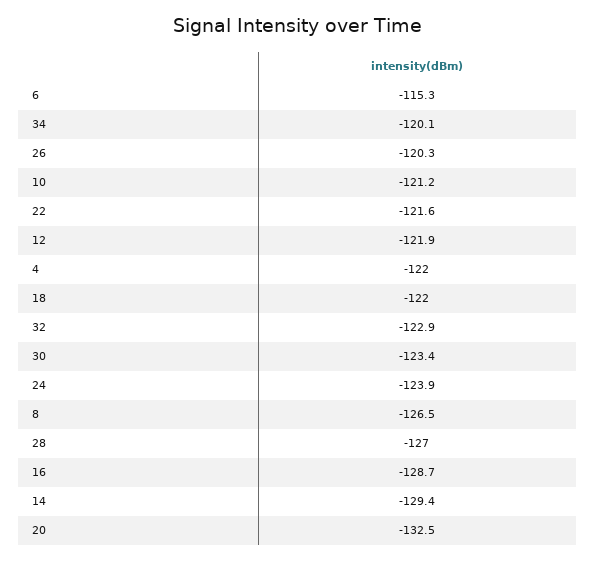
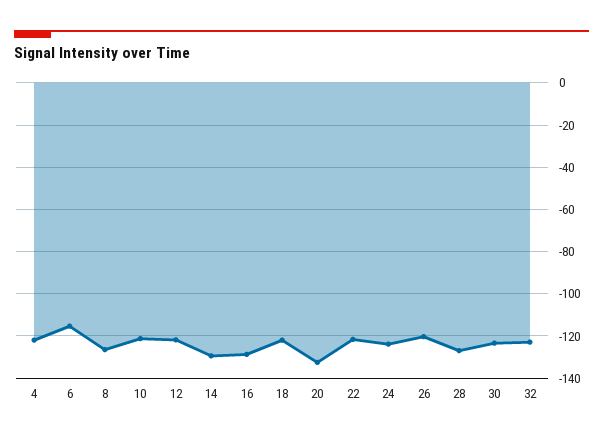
  {
    "6": -115.3,
-   "34": -120.1,
    "26": -120.3,
    "10": -121.2,
    "22": -121.6,
    "12": -121.9,
    "4": -122,
    "18": -122,
    "32": -122.9,
    "30": -123.4,
    "24": -123.9,
    "8": -126.5,
    "28": -127,
    "16": -128.7,
    "14": -129.4,
    "20": -132.5
  }

